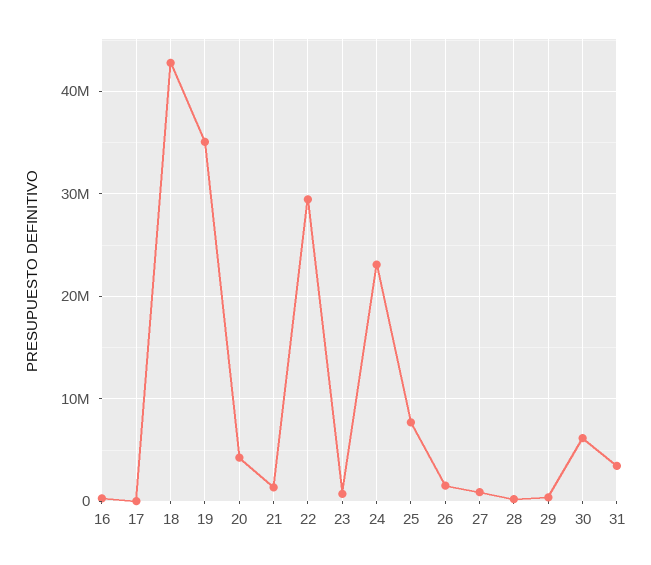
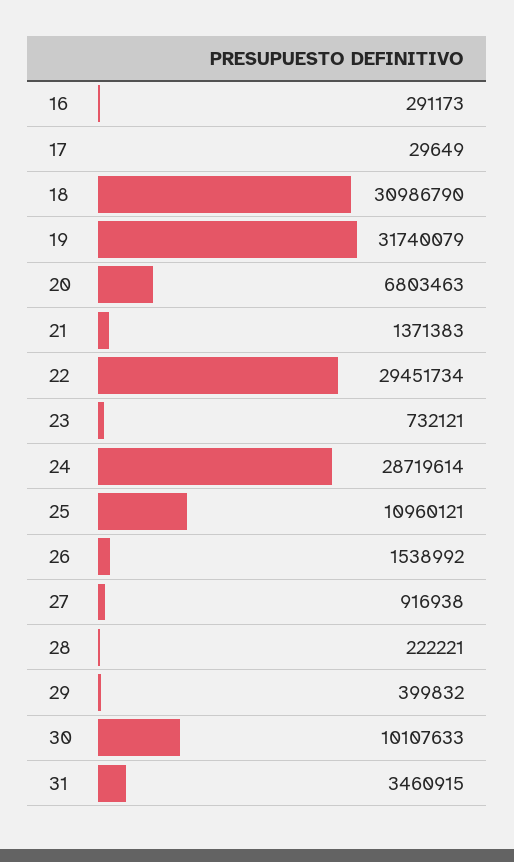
  {
    "16": 291173,
    "17": 29649,
-   "18": 43000000,
+   "18": 30986790,
-   "19": 35000000,
+   "19": 31740079,
-   "20": 4000000,
+   "20": 6803463,
    "21": 1371383,
    "22": 29451734,
    "23": 732121,
-   "24": 23000000,
+   "24": 28719614,
-   "25": 8000000,
+   "25": 10960121,
    "26": 1538992,
    "27": 916938,
    "28": 222221,
    "29": 399832,
-   "30": 6000000,
+   "30": 10107633,
    "31": 3460915
  }

